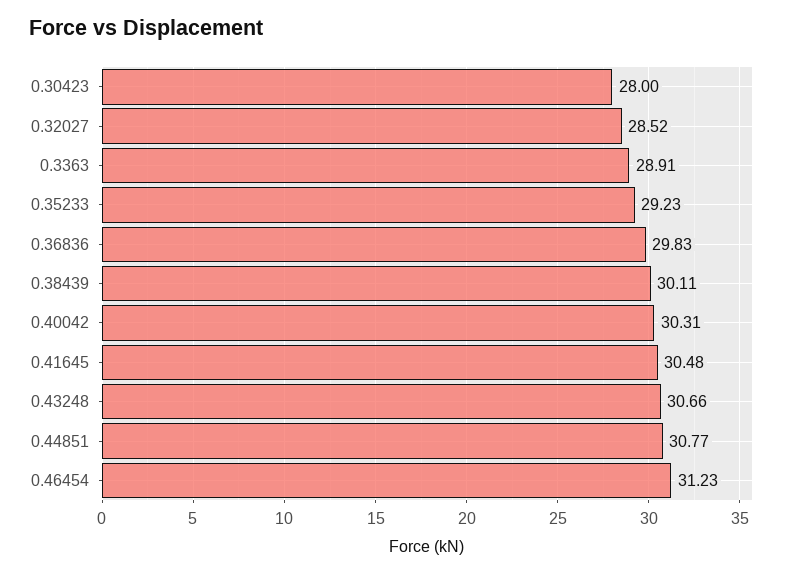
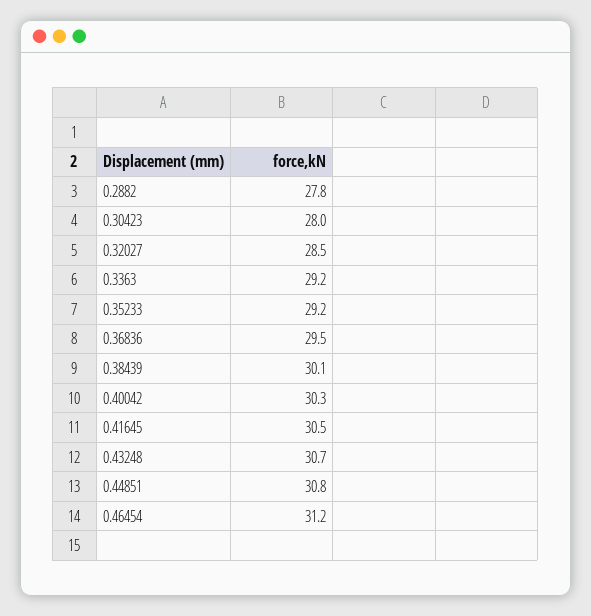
  {
    "0.30423": 28,
    "0.32027": 28.52,
-   "0.3363": 28.91,
+   "0.3363": 29.2,
    "0.35233": 29.23,
-   "0.36836": 29.83,
+   "0.36836": 29.5,
    "0.38439": 30.11,
    "0.40042": 30.31,
    "0.41645": 30.48,
    "0.43248": 30.66,
    "0.44851": 30.77,
-   "0.46454": 31.23
+   "0.46454": 31.23,
+   "0.2882": 27.8
  }

